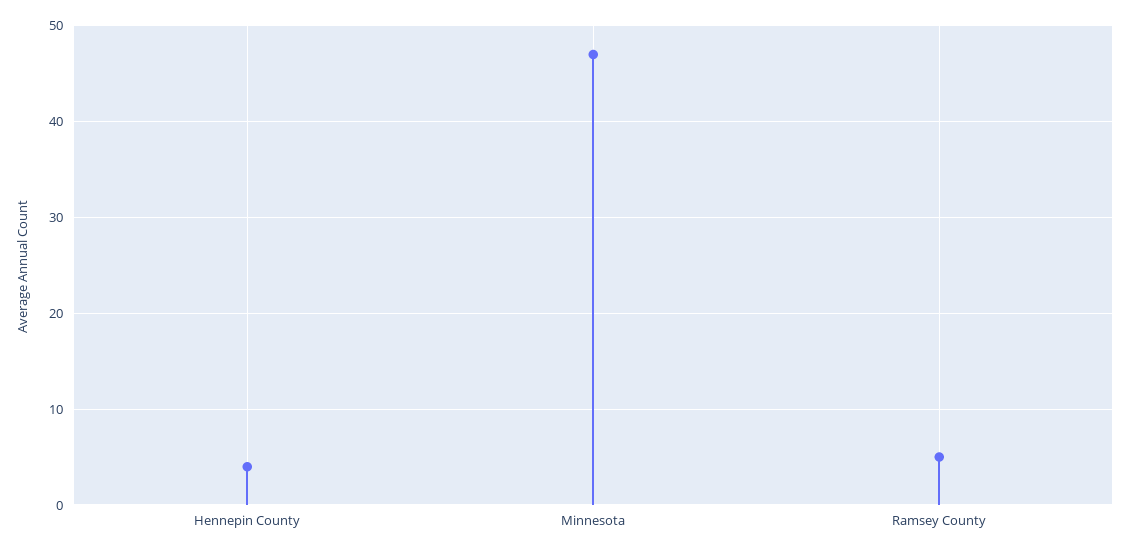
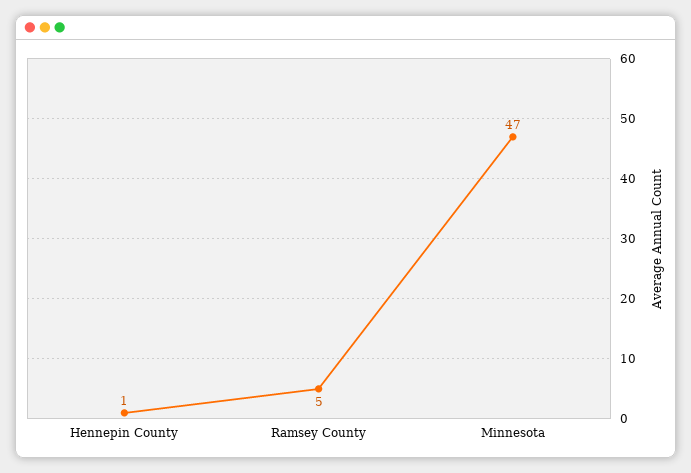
  {
-   "Hennepin County": 4,
+   "Hennepin County": 1,
    "Minnesota": 47,
    "Ramsey County": 5
  }

